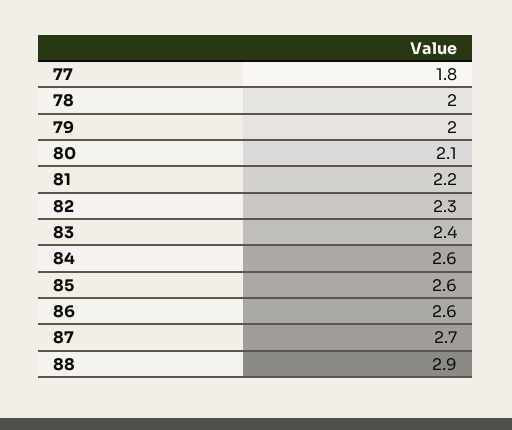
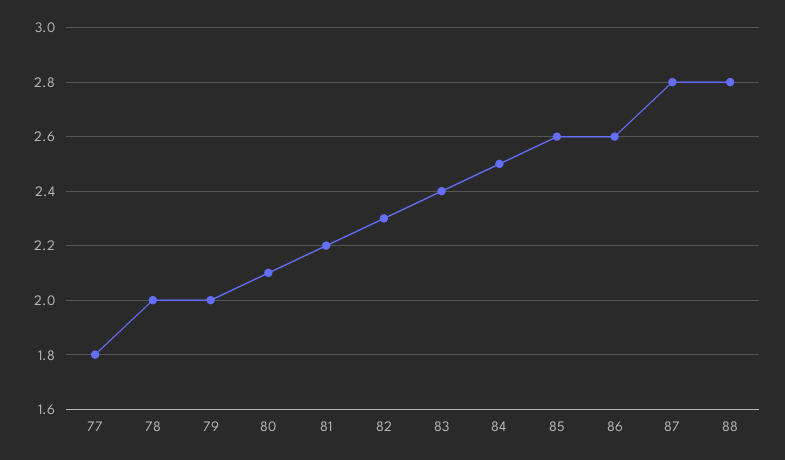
  {
    "77": 1.8,
    "78": 2,
    "79": 2,
    "80": 2.1,
    "81": 2.2,
    "82": 2.3,
    "83": 2.4,
-   "84": 2.6,
+   "84": 2.5,
    "85": 2.6,
    "86": 2.6,
-   "87": 2.7,
+   "87": 2.8,
-   "88": 2.9
+   "88": 2.8
  }

